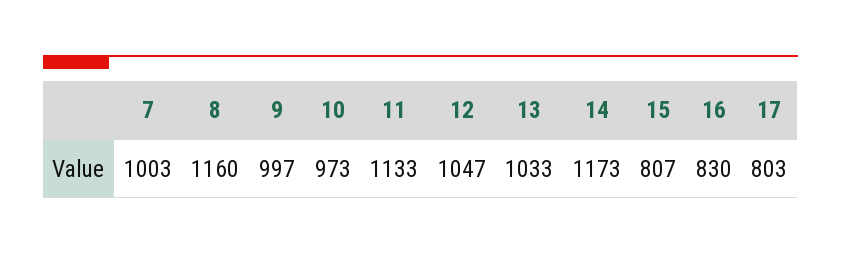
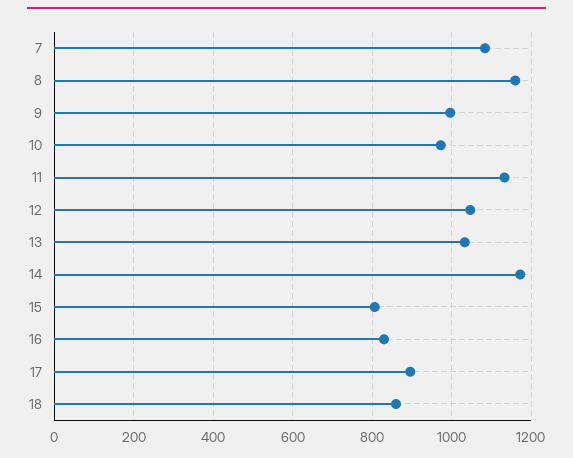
  {
-   "7": 1003,
+   "7": 1080,
    "8": 1160,
    "9": 997,
    "10": 973,
    "11": 1133,
    "12": 1047,
    "13": 1033,
    "14": 1173,
    "15": 807,
    "16": 830,
-   "17": 803
+   "17": 900,
+   "18": 860
  }

